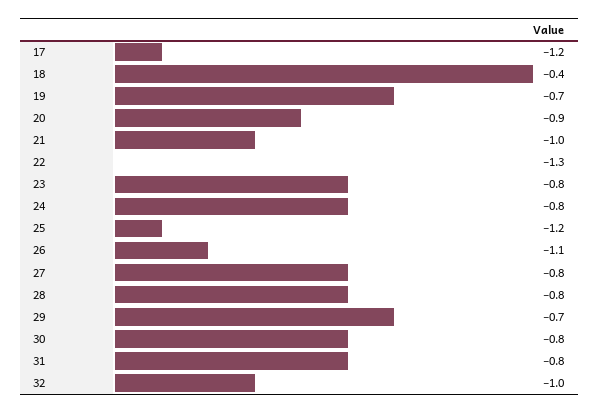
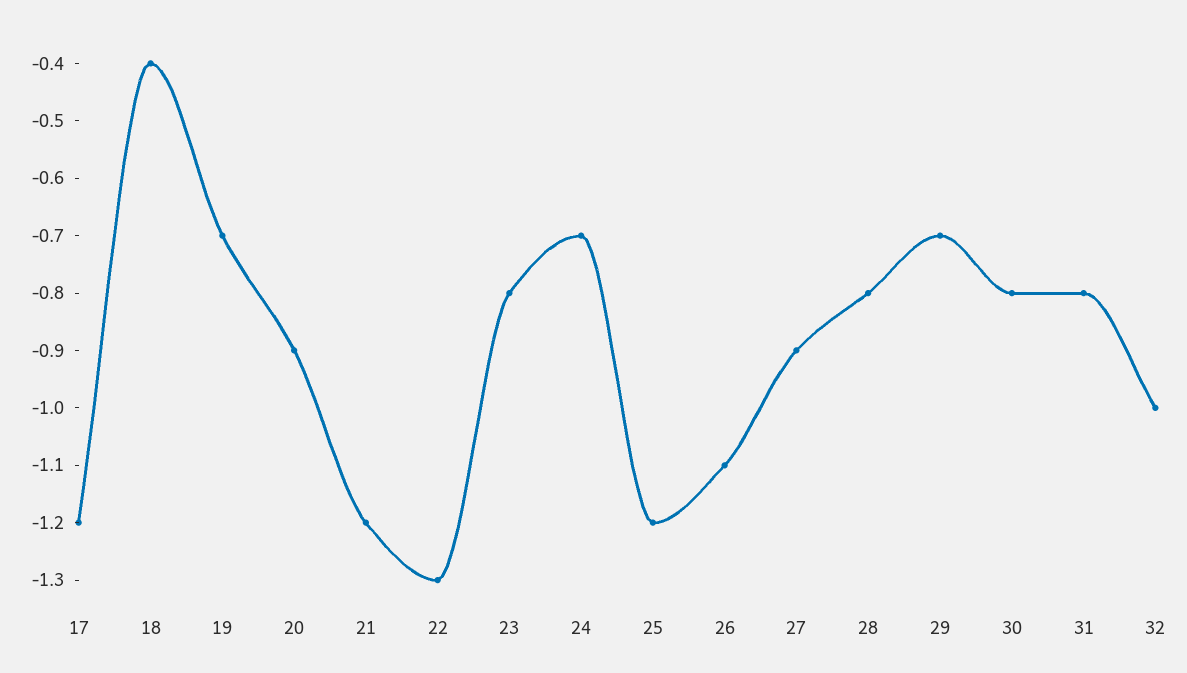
  {
    "17": -1.2,
    "18": -0.4,
    "19": -0.7,
    "20": -0.9,
-   "21": -1,
+   "21": -1.2,
    "22": -1.3,
    "23": -0.8,
-   "24": -0.8,
+   "24": -0.7,
    "25": -1.2,
    "26": -1.1,
-   "27": -0.8,
+   "27": -0.9,
    "28": -0.8,
    "29": -0.7,
    "30": -0.8,
    "31": -0.8,
    "32": -1
  }

